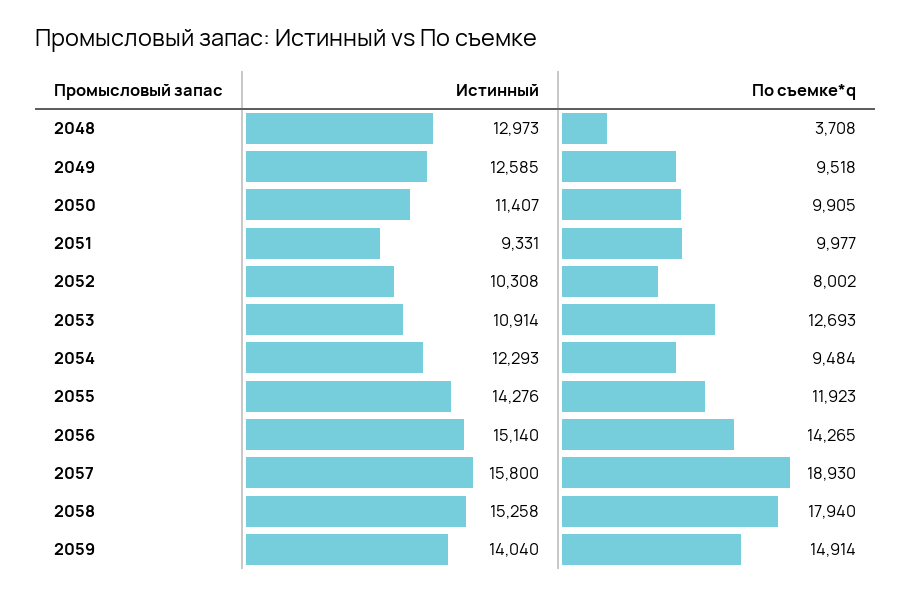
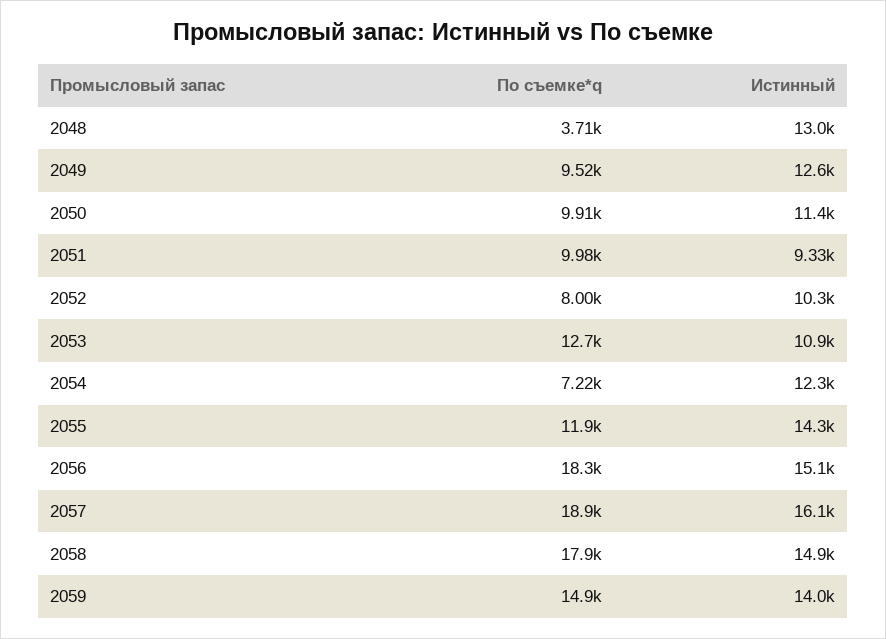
  {
    "Истинный": {
      "2048": 12973,
      "2049": 12585,
      "2050": 11407,
      "2051": 9331,
      "2052": 10308,
      "2053": 10914,
      "2054": 12293,
      "2055": 14276,
      "2056": 15140,
-     "2057": 15800,
+     "2057": 16100,
-     "2058": 15258,
+     "2058": 14900,
      "2059": 14040
    },
    "По съемке*q": {
      "2048": 3708,
      "2049": 9518,
      "2050": 9905,
      "2051": 9977,
      "2052": 8002,
      "2053": 12693,
-     "2054": 9484,
+     "2054": 7220,
      "2055": 11923,
-     "2056": 14265,
+     "2056": 18300,
      "2057": 18930,
      "2058": 17940,
      "2059": 14914
    }
  }

